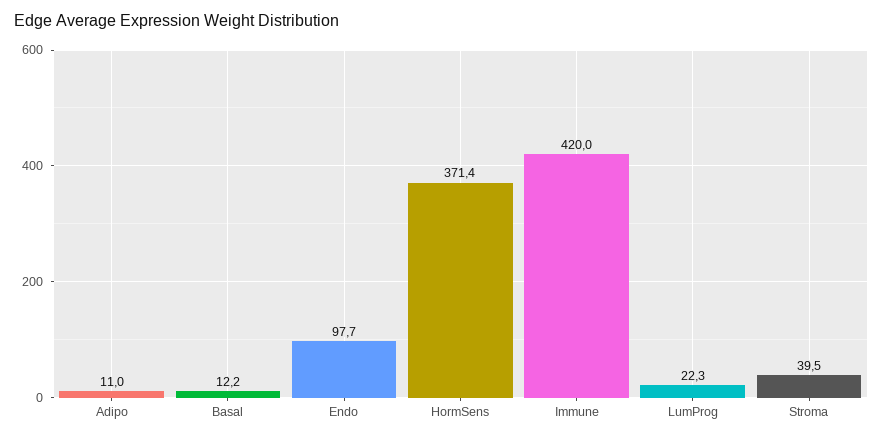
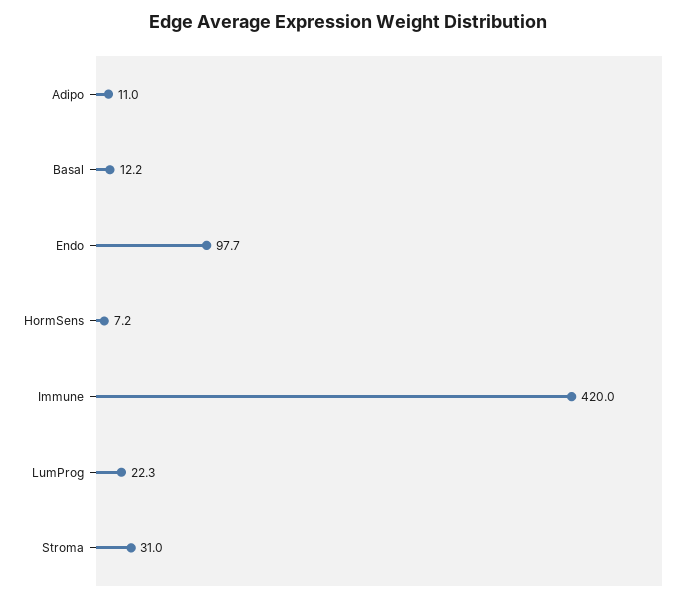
  {
    "Adipo": 11,
    "Basal": 12.2,
    "Endo": 97.7,
-   "HormSens": 371.4,
+   "HormSens": 7.2,
    "Immune": 420,
    "LumProg": 22.3,
-   "Stroma": 39.5
+   "Stroma": 31
  }

